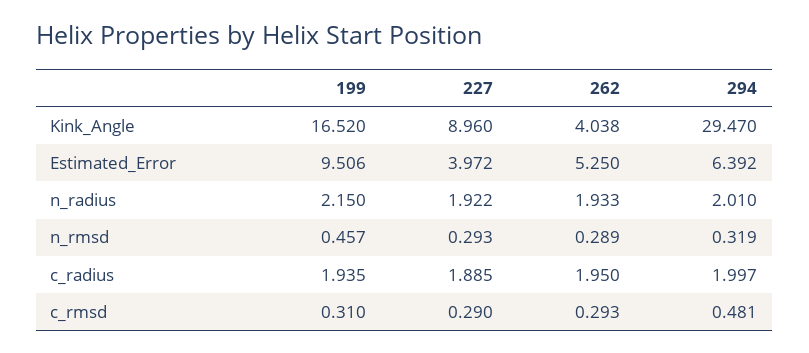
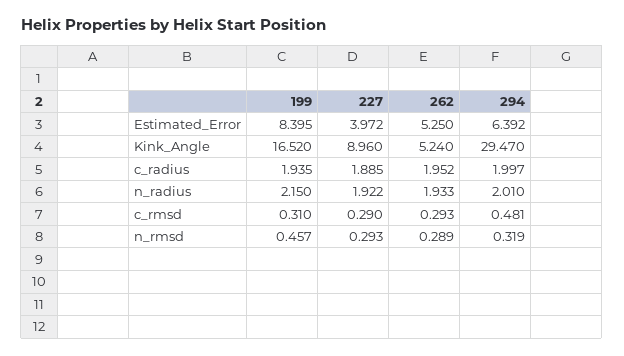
  {
    "199": {
      "Kink_Angle": 16.52,
-     "Estimated_Error": 9.506,
+     "Estimated_Error": 8.395,
      "n_radius": 2.15,
      "n_rmsd": 0.457,
      "c_radius": 1.935,
      "c_rmsd": 0.31
    },
    "227": {
      "Kink_Angle": 8.96,
      "Estimated_Error": 3.972,
      "n_radius": 1.922,
      "n_rmsd": 0.293,
      "c_radius": 1.885,
      "c_rmsd": 0.29
    },
    "262": {
-     "Kink_Angle": 4.038,
+     "Kink_Angle": 5.24,
      "Estimated_Error": 5.25,
      "n_radius": 1.933,
      "n_rmsd": 0.289,
-     "c_radius": 1.95,
+     "c_radius": 1.952,
      "c_rmsd": 0.293
    },
    "294": {
      "Kink_Angle": 29.47,
      "Estimated_Error": 6.392,
      "n_radius": 2.01,
      "n_rmsd": 0.319,
      "c_radius": 1.997,
      "c_rmsd": 0.481
    }
  }

